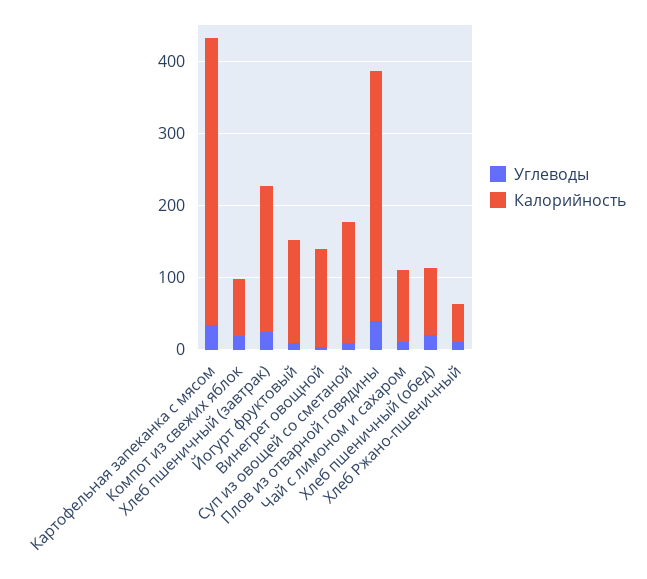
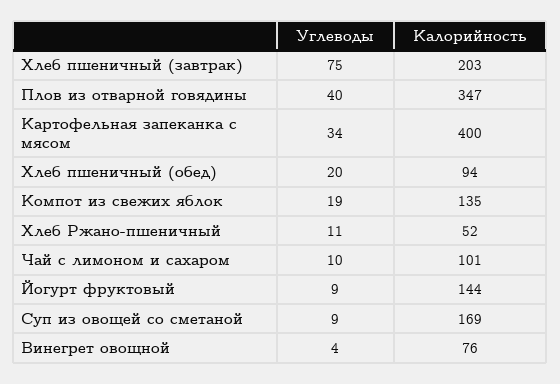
  {
    "Углеводы": {
      "Картофельная запеканка с мясом": 34,
      "Компот из свежих яблок": 19,
-     "Хлеб пшеничный (завтрак)": 20,
+     "Хлеб пшеничный (завтрак)": 75,
      "Йогурт фруктовый": 9,
      "Винегрет овощной": 4,
      "Суп из овощей со сметаной": 9,
      "Плов из отварной говядины": 40,
      "Чай с лимоном и сахаром": 10,
      "Хлеб пшеничный (обед)": 20,
      "Хлеб Ржано-пшеничный": 11
    },
    "Калорийность": {
      "Картофельная запеканка с мясом": 400,
-     "Компот из свежих яблок": 80,
+     "Компот из свежих яблок": 135,
      "Хлеб пшеничный (завтрак)": 203,
      "Йогурт фруктовый": 144,
-     "Винегрет овощной": 140,
+     "Винегрет овощной": 76,
      "Суп из овощей со сметаной": 169,
      "Плов из отварной говядины": 347,
      "Чай с лимоном и сахаром": 101,
      "Хлеб пшеничный (обед)": 94,
      "Хлеб Ржано-пшеничный": 52
    }
  }

